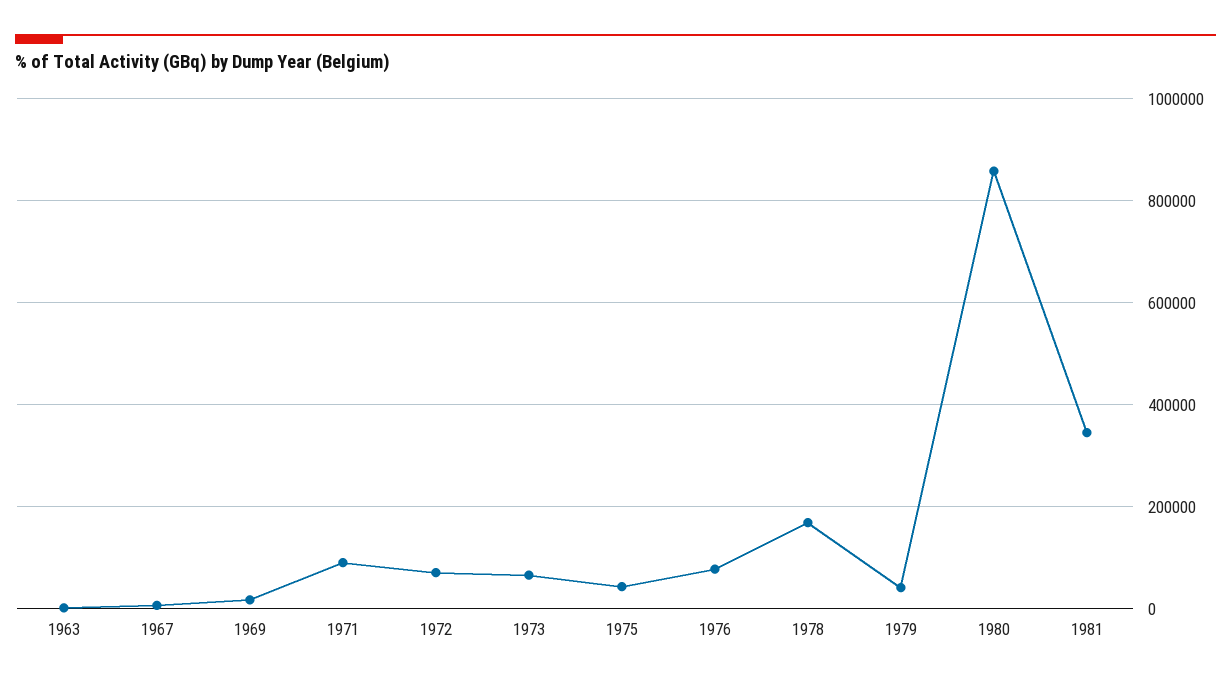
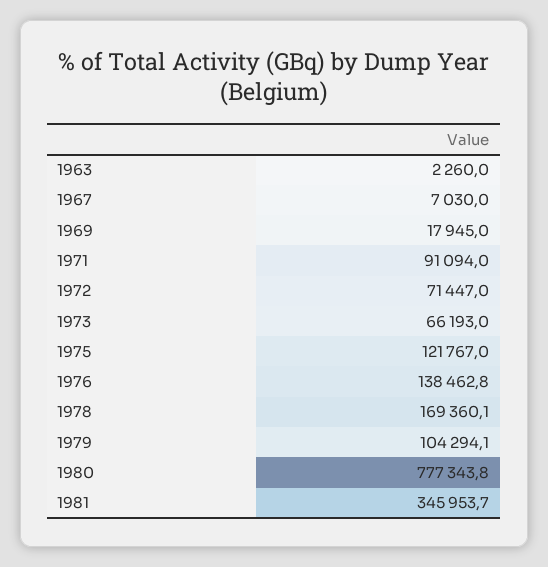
  {
    "1963": 2260,
    "1967": 7030,
    "1969": 17945,
    "1971": 91094,
    "1972": 71447,
    "1973": 66193,
-   "1975": 40000,
+   "1975": 121767,
-   "1976": 80000,
+   "1976": 138462.8,
    "1978": 169360.1,
-   "1979": 40000,
+   "1979": 104294.1,
-   "1980": 860000,
+   "1980": 777343.8,
    "1981": 345953.7
  }

